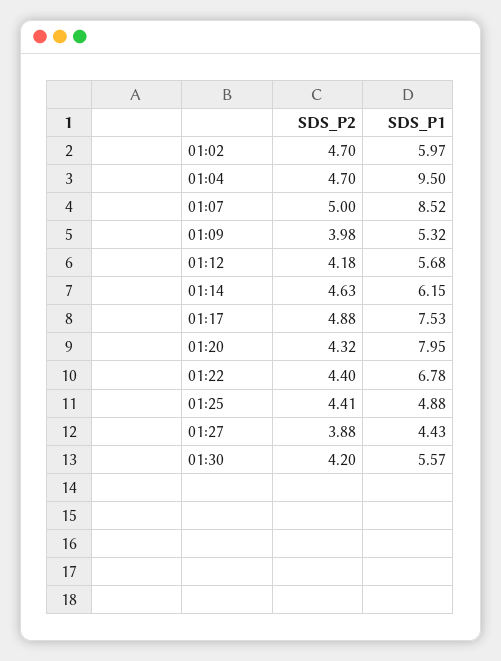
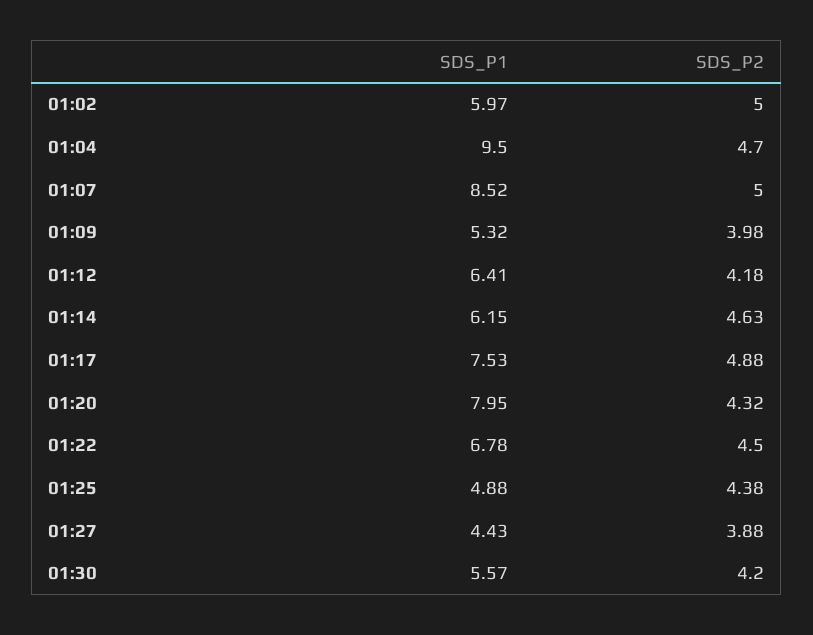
  {
    "SDS_P2": {
-     "01:02": 4.7,
+     "01:02": 5,
      "01:04": 4.7,
      "01:07": 5,
      "01:09": 3.98,
      "01:12": 4.18,
      "01:14": 4.63,
      "01:17": 4.88,
      "01:20": 4.32,
-     "01:22": 4.4,
+     "01:22": 4.5,
-     "01:25": 4.41,
+     "01:25": 4.38,
      "01:27": 3.88,
      "01:30": 4.2
    },
    "SDS_P1": {
      "01:02": 5.97,
      "01:04": 9.5,
      "01:07": 8.52,
      "01:09": 5.32,
-     "01:12": 5.68,
+     "01:12": 6.41,
      "01:14": 6.15,
      "01:17": 7.53,
      "01:20": 7.95,
      "01:22": 6.78,
      "01:25": 4.88,
      "01:27": 4.43,
      "01:30": 5.57
    }
  }

